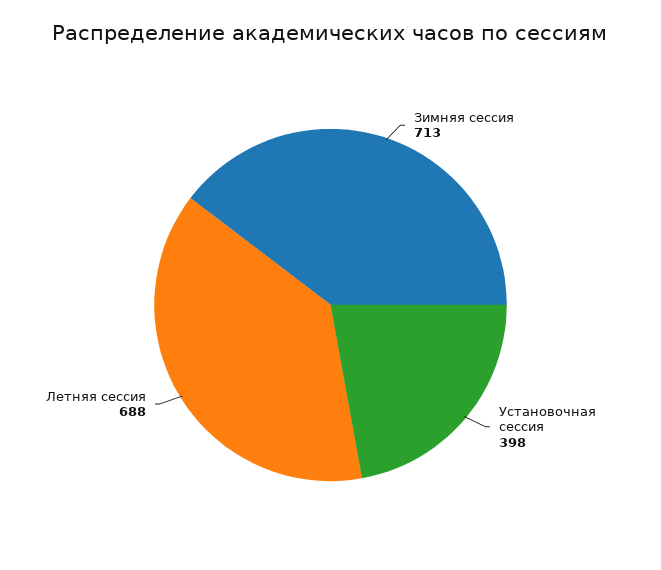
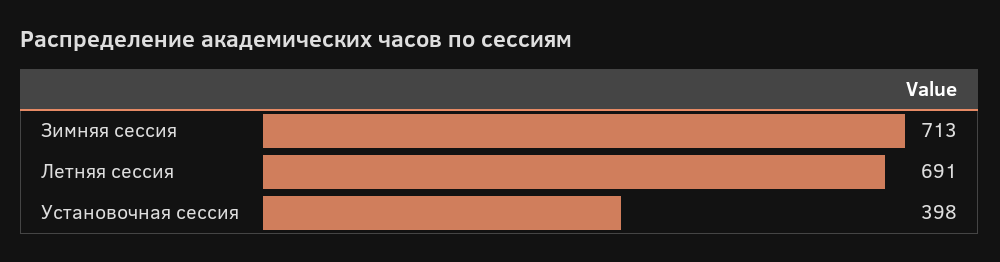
  {
    "Зимняя сессия": 713,
    "Установочная сессия": 398,
-   "Летняя сессия": 688
+   "Летняя сессия": 691
  }

